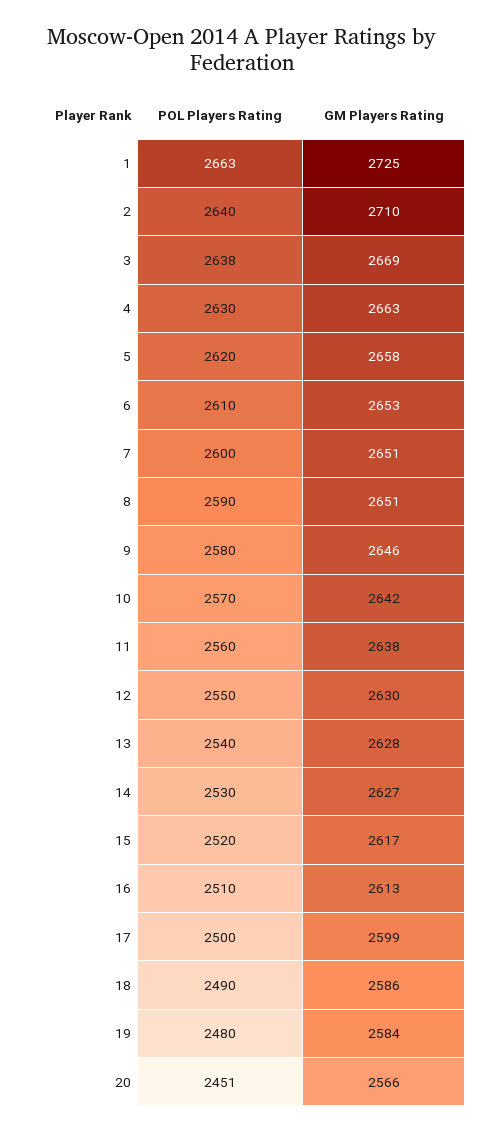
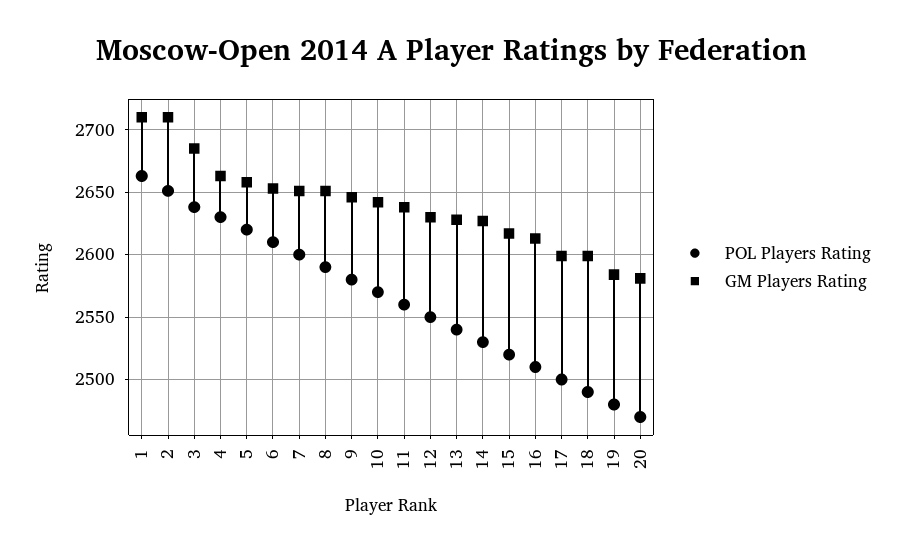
  {
    "POL Players Rating": {
      "1": 2663,
-     "2": 2640,
+     "2": 2650,
      "3": 2638,
      "4": 2630,
      "5": 2620,
      "6": 2610,
      "7": 2600,
      "8": 2590,
      "9": 2580,
      "10": 2570,
      "11": 2560,
      "12": 2550,
      "13": 2540,
      "14": 2530,
      "15": 2520,
      "16": 2510,
      "17": 2500,
      "18": 2490,
      "19": 2480,
-     "20": 2451
+     "20": 2470
    },
    "GM Players Rating": {
-     "1": 2725,
+     "1": 2710,
      "2": 2710,
-     "3": 2669,
+     "3": 2685,
      "4": 2663,
      "5": 2658,
      "6": 2653,
      "7": 2651,
      "8": 2651,
      "9": 2646,
      "10": 2642,
      "11": 2638,
      "12": 2630,
      "13": 2628,
      "14": 2627,
      "15": 2617,
      "16": 2613,
      "17": 2599,
-     "18": 2586,
+     "18": 2600,
      "19": 2584,
-     "20": 2566
+     "20": 2580
    }
  }

